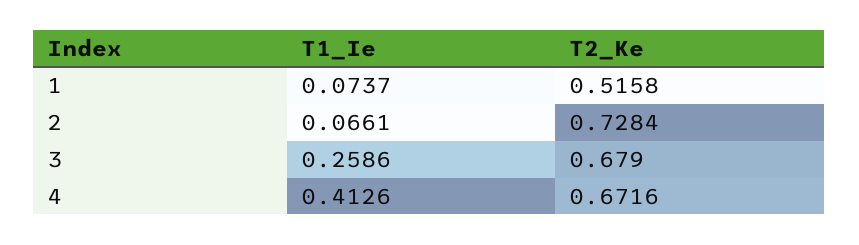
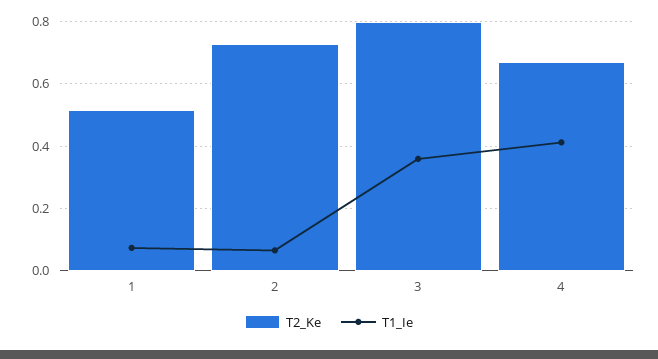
  {
    "T1_Ie": {
      "1": 0.0737,
      "2": 0.0661,
-     "3": 0.2586,
+     "3": 0.36,
      "4": 0.4126
    },
    "T2_Ke": {
      "1": 0.5158,
      "2": 0.7284,
-     "3": 0.679,
+     "3": 0.8,
      "4": 0.6716
    }
  }

